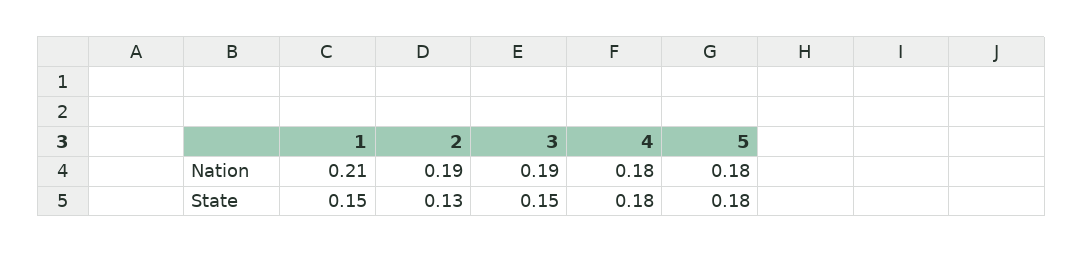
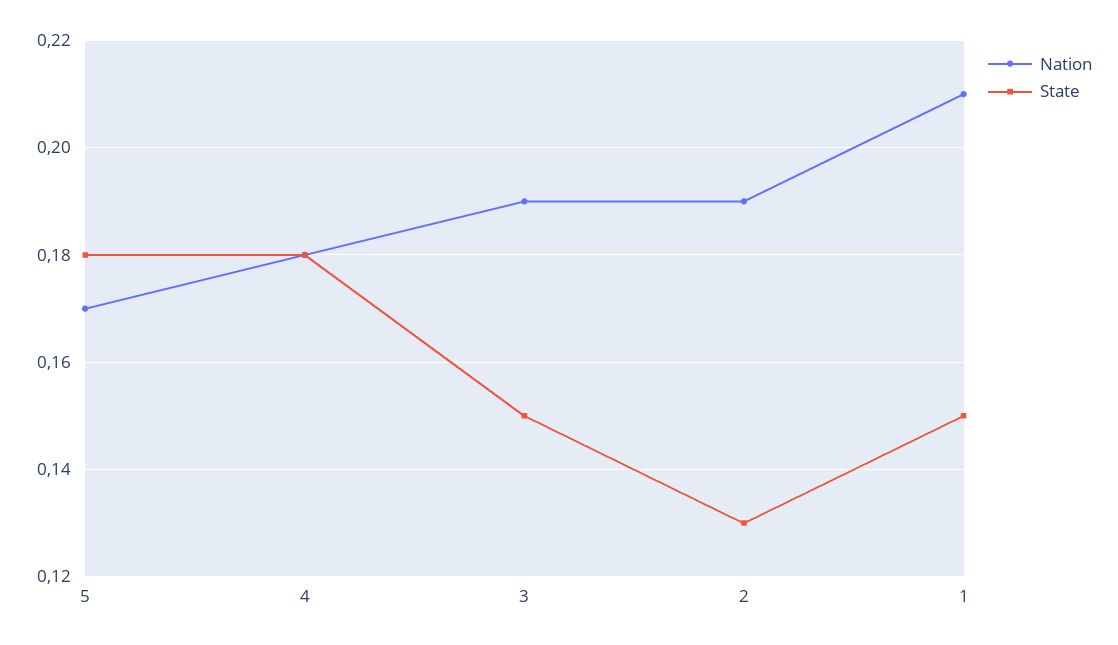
  {
    "Nation": {
      "1": 0.21,
      "2": 0.19,
      "3": 0.19,
      "4": 0.18,
-     "5": 0.18
+     "5": 0.17
    },
    "State": {
      "1": 0.15,
      "2": 0.13,
      "3": 0.15,
      "4": 0.18,
      "5": 0.18
    }
  }

